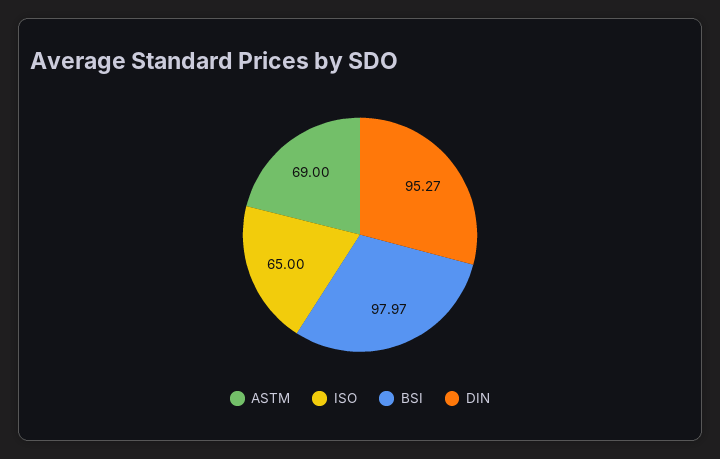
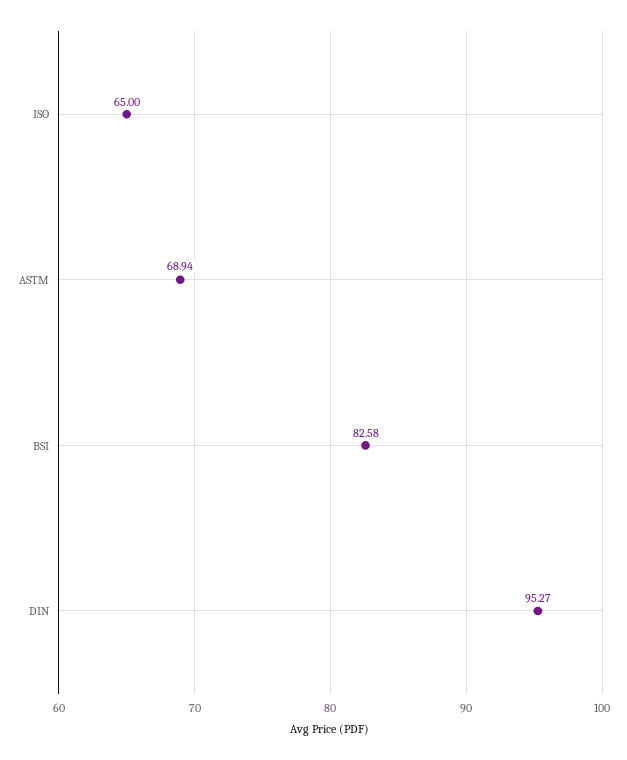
  {
-   "ASTM": 69,
+   "ASTM": 68.94,
    "ISO": 65,
-   "BSI": 97.97,
+   "BSI": 82.58,
    "DIN": 95.27
  }

